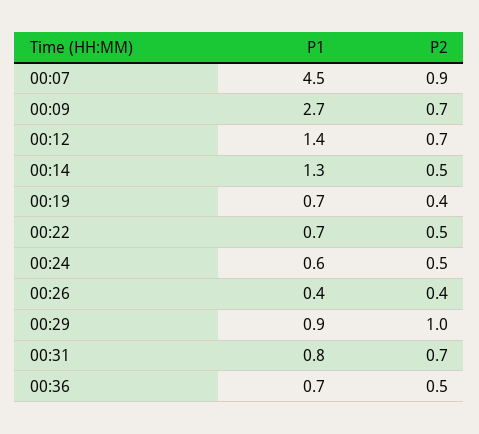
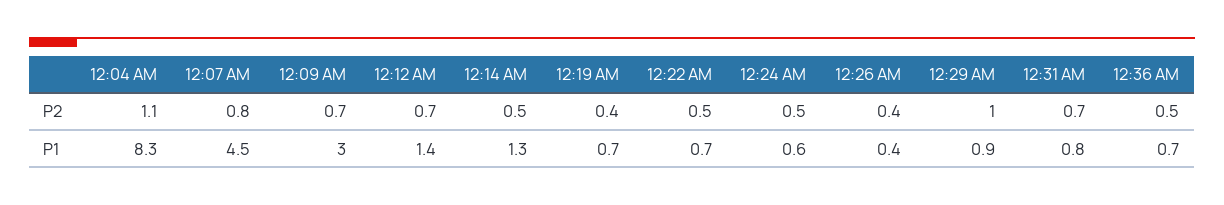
  {
    "P1": {
      "00:07": 4.5,
-     "00:09": 2.7,
+     "00:09": 3,
      "00:12": 1.4,
      "00:14": 1.3,
      "00:19": 0.7,
      "00:22": 0.7,
      "00:24": 0.6,
      "00:26": 0.4,
      "00:29": 0.9,
      "00:31": 0.8,
-     "00:36": 0.7
+     "00:36": 0.7,
+     "12:04 AM": 8.3
    },
    "P2": {
-     "00:07": 0.9,
+     "00:07": 0.8,
      "00:09": 0.7,
      "00:12": 0.7,
      "00:14": 0.5,
      "00:19": 0.4,
      "00:22": 0.5,
      "00:24": 0.5,
      "00:26": 0.4,
      "00:29": 1,
      "00:31": 0.7,
-     "00:36": 0.5
+     "00:36": 0.5,
+     "12:04 AM": 1.1
    }
  }

